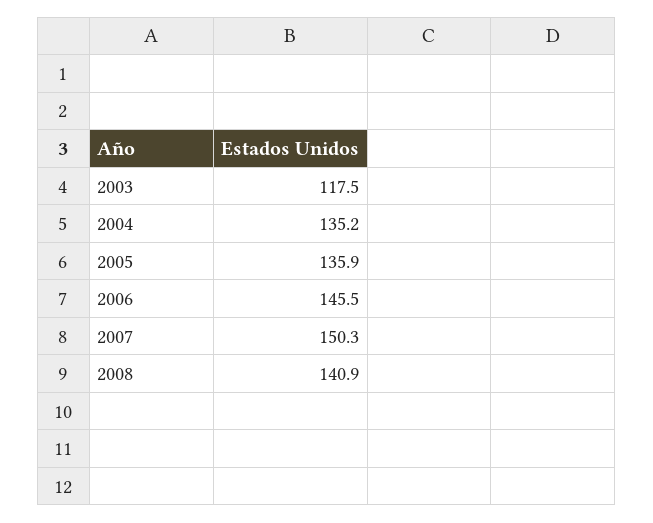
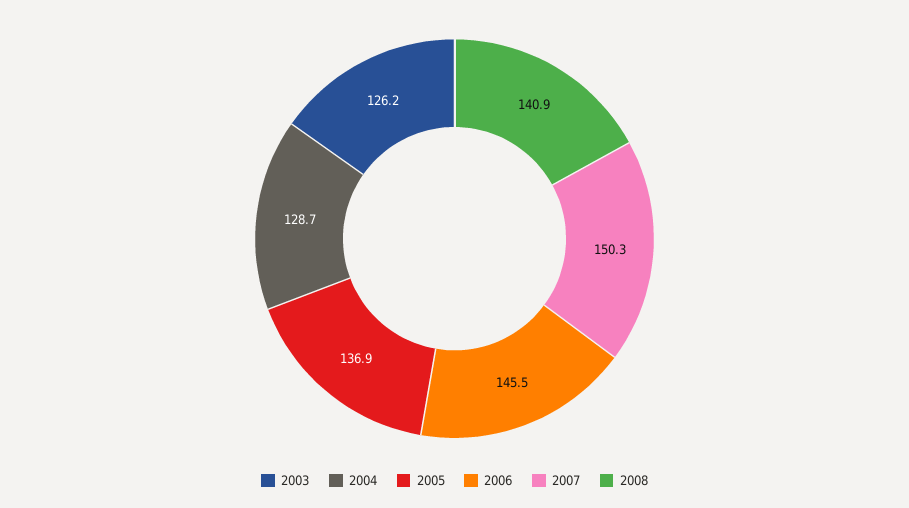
  {
-   "2003": 117.5,
+   "2003": 126.2,
-   "2004": 135.2,
+   "2004": 128.7,
-   "2005": 135.9,
+   "2005": 136.9,
    "2006": 145.5,
    "2007": 150.3,
    "2008": 140.9
  }

